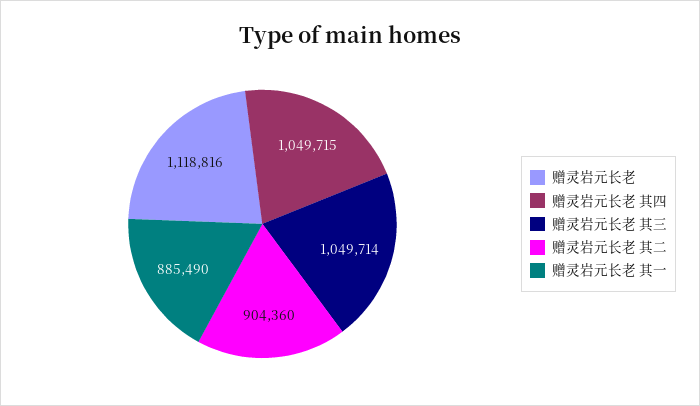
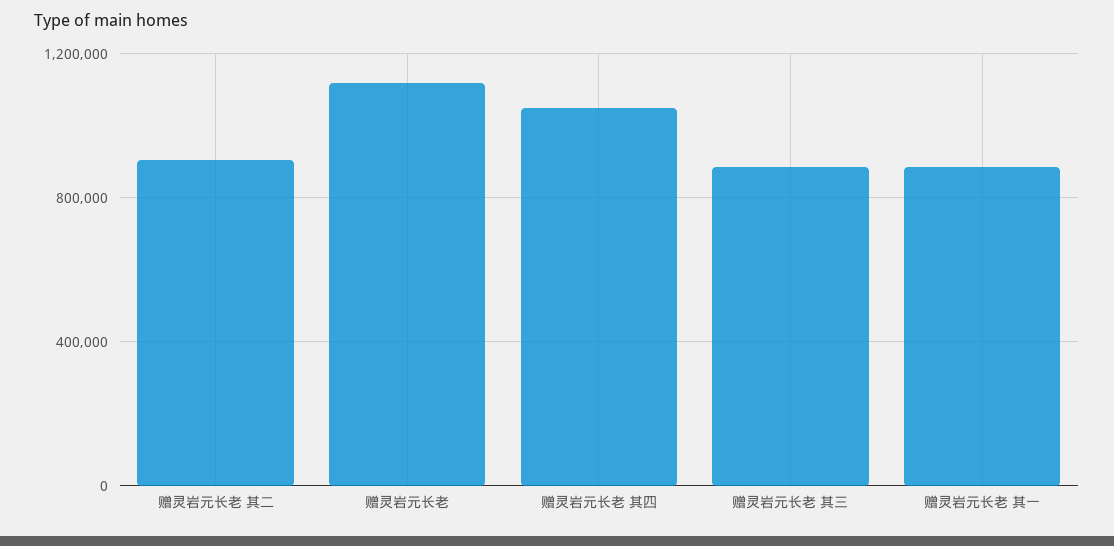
  {
    "赠灵岩元长老": 1118816,
    "赠灵岩元长老 其四": 1049715,
-   "赠灵岩元长老 其三": 1049714,
+   "赠灵岩元长老 其三": 900000,
    "赠灵岩元长老 其二": 904360,
    "赠灵岩元长老 其一": 885490
  }

